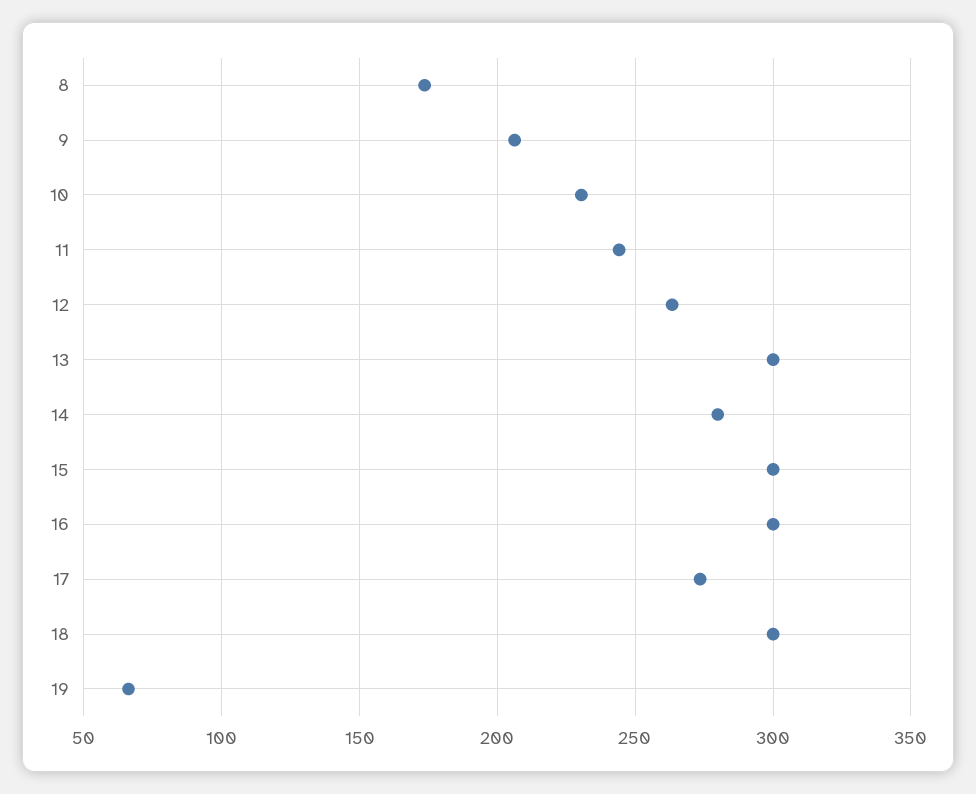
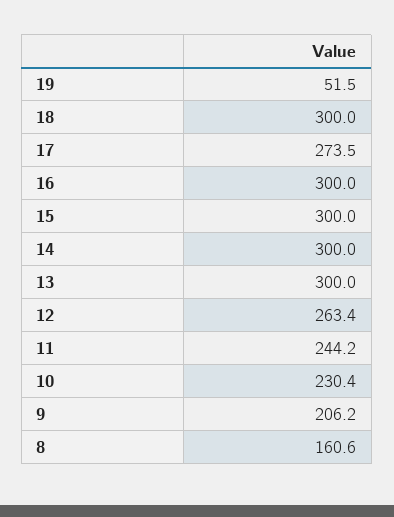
  {
-   "8": 175,
+   "8": 160.6,
    "9": 206.2,
    "10": 230.4,
    "11": 244.2,
    "12": 263.4,
    "13": 300,
-   "14": 280,
+   "14": 300,
    "15": 300,
    "16": 300,
    "17": 273.5,
    "18": 300,
-   "19": 65
+   "19": 51.5
  }

